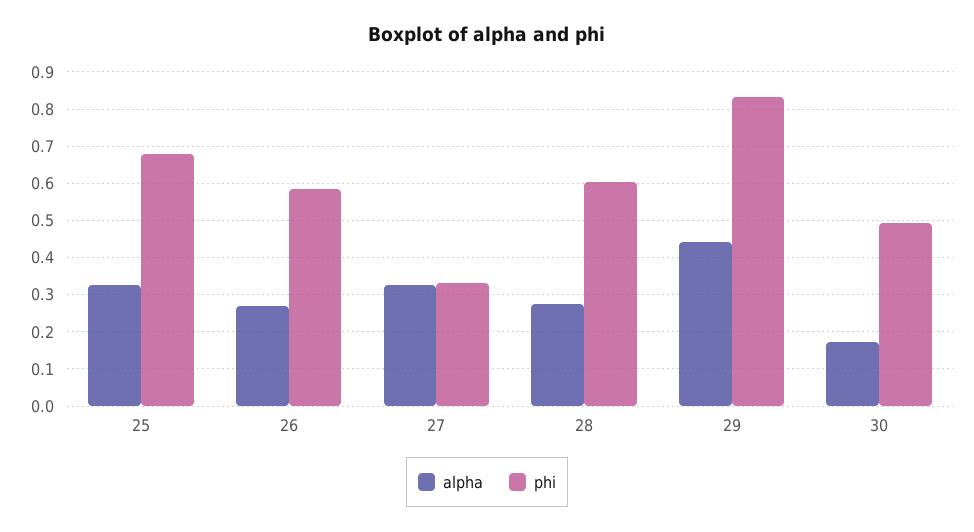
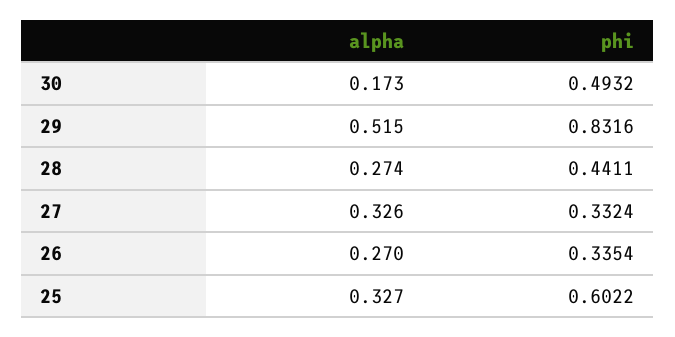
  {
    "alpha": {
      "25": 0.327,
      "26": 0.27,
      "27": 0.326,
      "28": 0.274,
-     "29": 0.44,
+     "29": 0.515,
      "30": 0.173
    },
    "phi": {
-     "25": 0.68,
+     "25": 0.6022,
-     "26": 0.58,
+     "26": 0.3354,
      "27": 0.3324,
-     "28": 0.6,
+     "28": 0.4411,
      "29": 0.8316,
      "30": 0.4932
    }
  }

